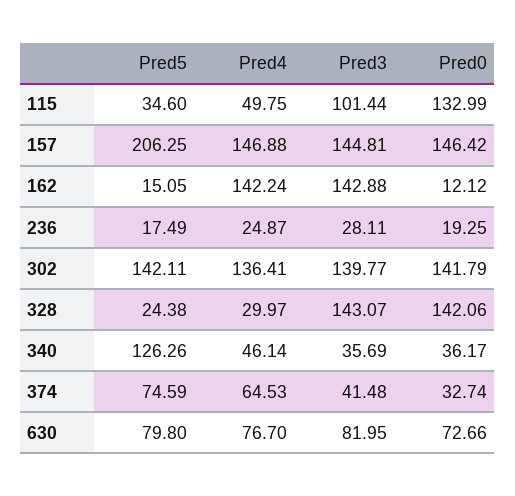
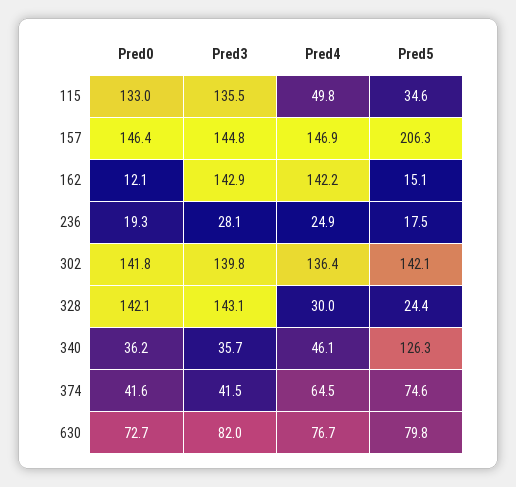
  {
    "Pred5": {
      "115": 34.6,
      "157": 206.25,
      "162": 15.05,
      "236": 17.49,
      "302": 142.11,
      "328": 24.38,
      "340": 126.26,
      "374": 74.59,
      "630": 79.8
    },
    "Pred4": {
      "115": 49.75,
      "157": 146.88,
      "162": 142.24,
      "236": 24.87,
      "302": 136.41,
      "328": 29.97,
      "340": 46.14,
      "374": 64.53,
      "630": 76.7
    },
    "Pred3": {
-     "115": 101.44,
+     "115": 135.5,
      "157": 144.81,
      "162": 142.88,
      "236": 28.11,
      "302": 139.77,
      "328": 143.07,
      "340": 35.69,
      "374": 41.48,
      "630": 81.95
    },
    "Pred0": {
      "115": 132.99,
      "157": 146.42,
      "162": 12.12,
      "236": 19.25,
      "302": 141.79,
      "328": 142.06,
      "340": 36.17,
-     "374": 32.74,
+     "374": 41.6,
      "630": 72.66
    }
  }

